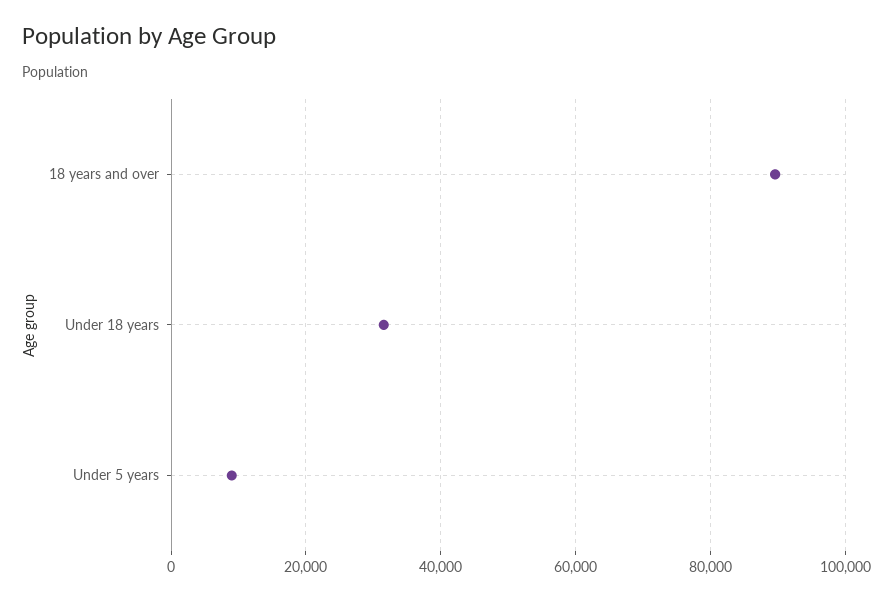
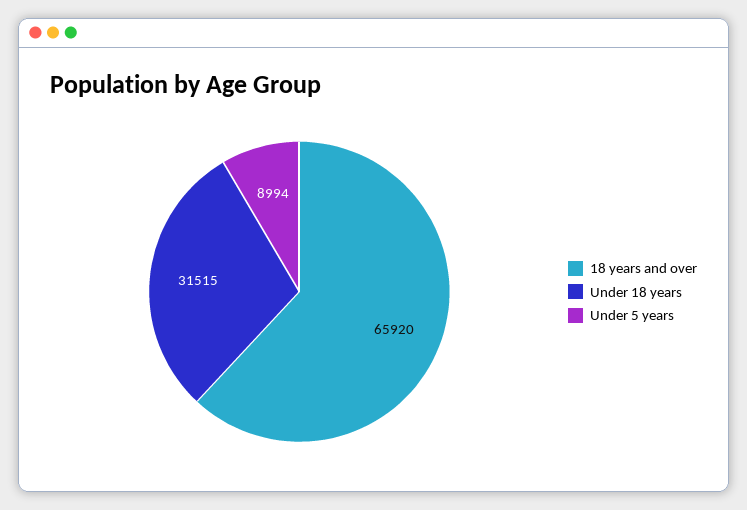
  {
-   "18 years and over": 90000,
+   "18 years and over": 65920,
    "Under 18 years": 31515,
    "Under 5 years": 8994
  }

